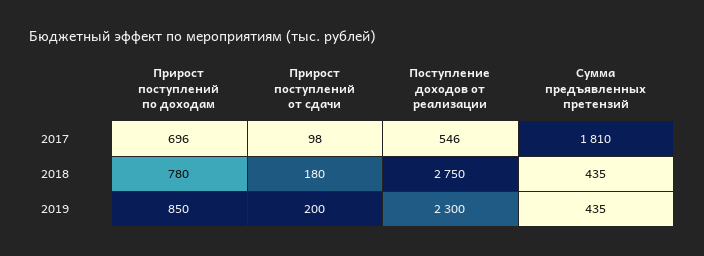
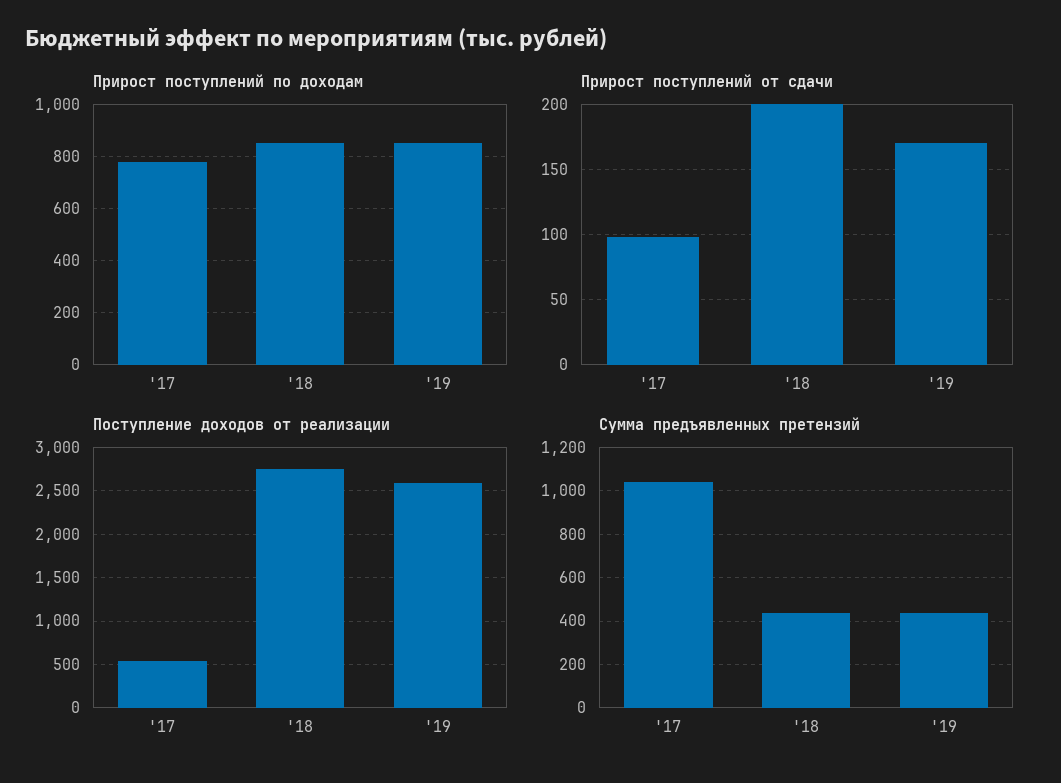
  {
    "Прирост поступлений по доходам": {
-     "2017": 696,
+     "2017": 775,
-     "2018": 780,
+     "2018": 850,
      "2019": 850
    },
    "Прирост поступлений от сдачи": {
      "2017": 98,
-     "2018": 180,
+     "2018": 200,
-     "2019": 200
+     "2019": 170
    },
    "Поступление доходов от реализации": {
      "2017": 546,
      "2018": 2750,
-     "2019": 2300
+     "2019": 2600
    },
    "Сумма предъявленных претензий": {
-     "2017": 1810,
+     "2017": 1050,
      "2018": 435,
      "2019": 435
    }
  }

